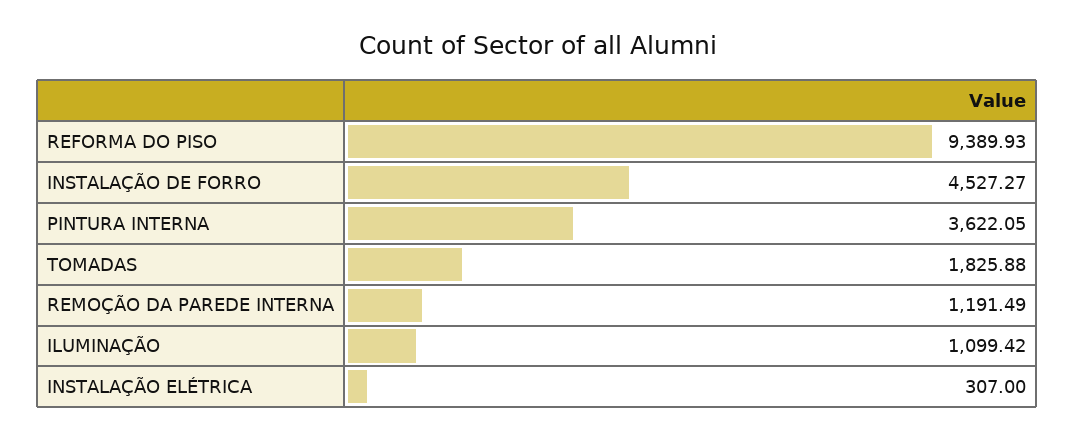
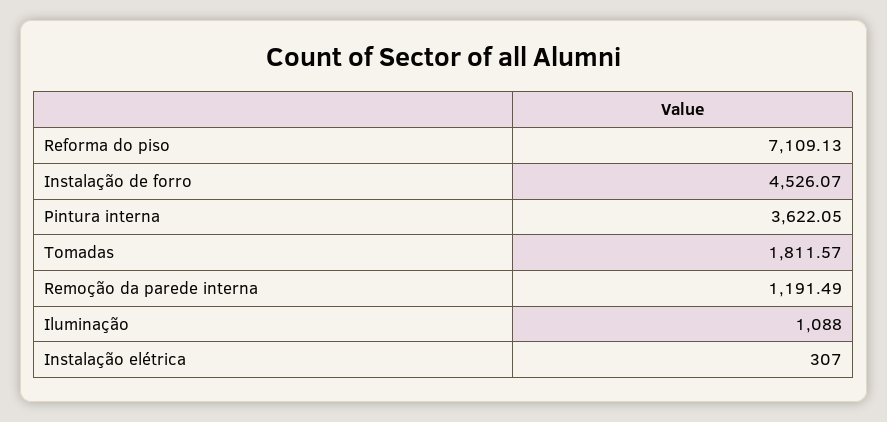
  {
-   "REFORMA DO PISO": 9389.93,
+   "REFORMA DO PISO": 7109.13,
-   "INSTALAÇÃO DE FORRO": 4527.27,
+   "INSTALAÇÃO DE FORRO": 4526.07,
    "PINTURA INTERNA": 3622.05,
-   "TOMADAS": 1825.88,
+   "TOMADAS": 1811.57,
    "REMOÇÃO DA PAREDE INTERNA": 1191.49,
-   "ILUMINAÇÃO": 1099.42,
+   "ILUMINAÇÃO": 1088,
    "INSTALAÇÃO ELÉTRICA": 307
  }

